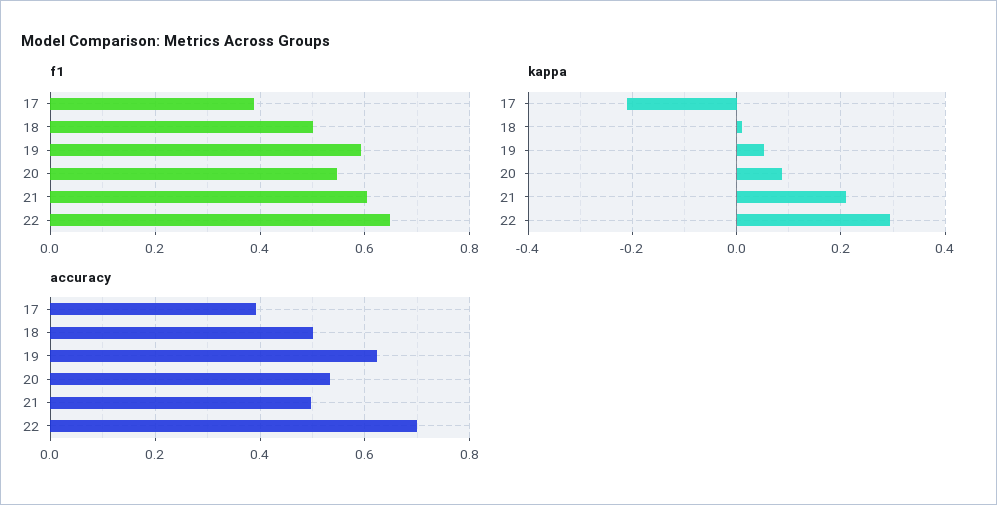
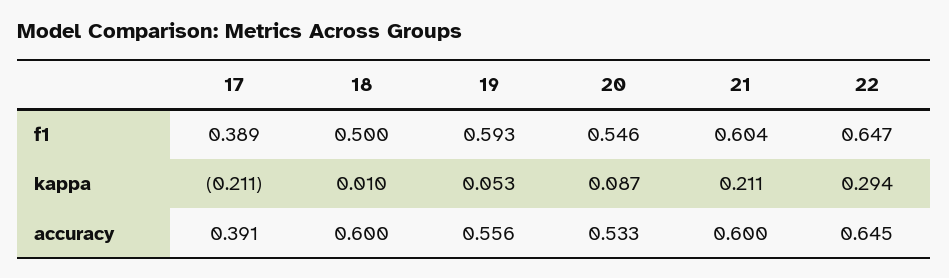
  {
    "f1": {
      "17": 0.389,
      "18": 0.5,
      "19": 0.593,
      "20": 0.546,
      "21": 0.604,
      "22": 0.647
    },
    "kappa": {
      "17": -0.211,
      "18": 0.01,
      "19": 0.053,
      "20": 0.087,
      "21": 0.211,
      "22": 0.294
    },
    "accuracy": {
      "17": 0.391,
-     "18": 0.5,
+     "18": 0.6,
-     "19": 0.62,
+     "19": 0.556,
      "20": 0.533,
-     "21": 0.5,
+     "21": 0.6,
-     "22": 0.7
+     "22": 0.645
    }
  }

